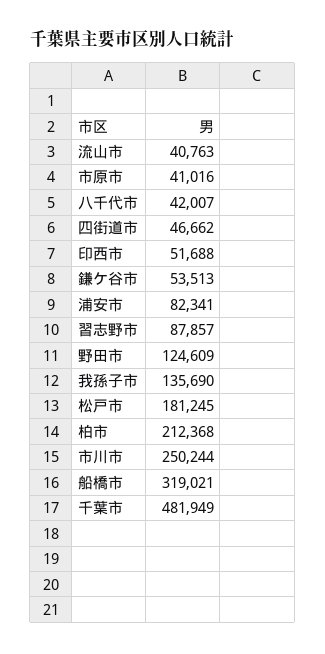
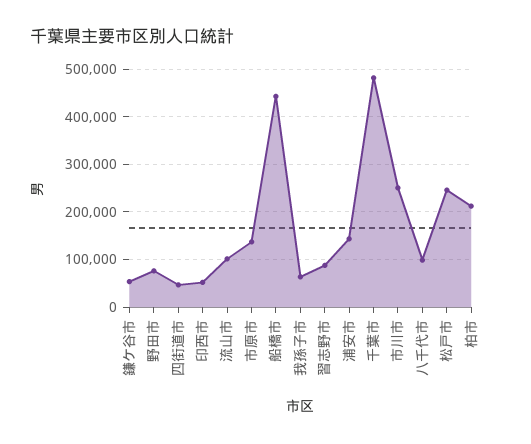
  {
-   "流山市": 40763,
+   "流山市": 100000,
-   "市原市": 41016,
+   "市原市": 140000,
-   "八千代市": 42007,
+   "八千代市": 100000,
    "四街道市": 46662,
    "印西市": 51688,
    "鎌ケ谷市": 53513,
-   "浦安市": 82341,
+   "浦安市": 140000,
    "習志野市": 87857,
-   "野田市": 124609,
+   "野田市": 80000,
-   "我孫子市": 135690,
+   "我孫子市": 60000,
-   "松戸市": 181245,
+   "松戸市": 240000,
    "柏市": 212368,
    "市川市": 250244,
-   "船橋市": 319021,
+   "船橋市": 440000,
    "千葉市": 481949
  }

